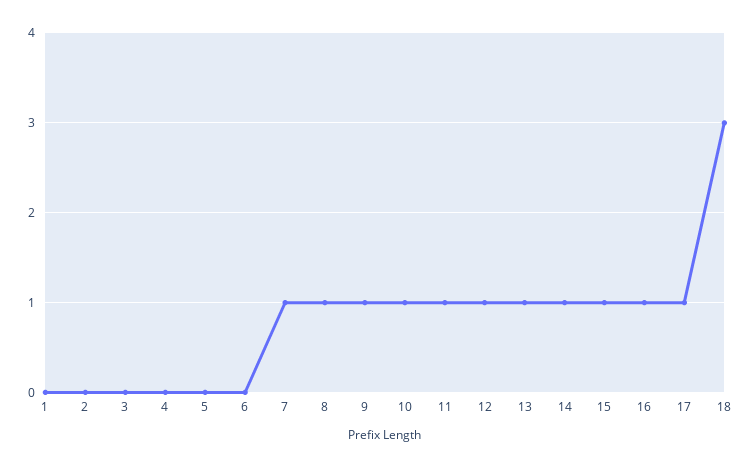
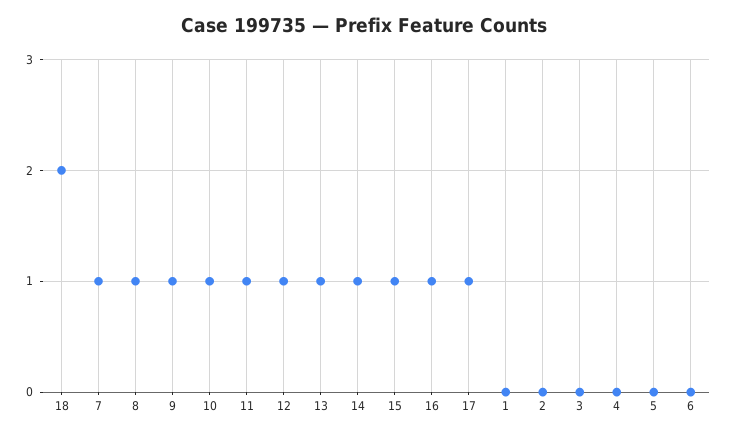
  {
    "1": 0,
    "2": 0,
    "3": 0,
    "4": 0,
    "5": 0,
    "6": 0,
    "7": 1,
    "8": 1,
    "9": 1,
    "10": 1,
    "11": 1,
    "12": 1,
    "13": 1,
    "14": 1,
    "15": 1,
    "16": 1,
    "17": 1,
-   "18": 3
+   "18": 2
  }

